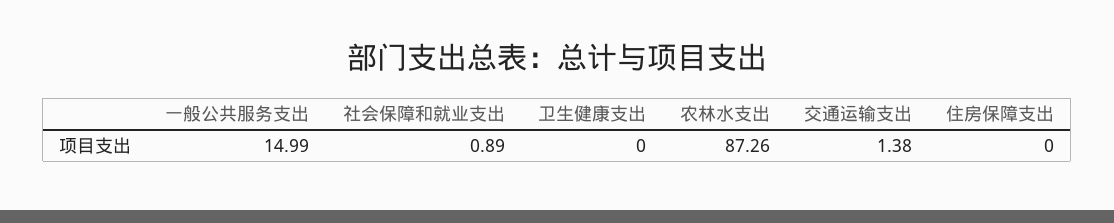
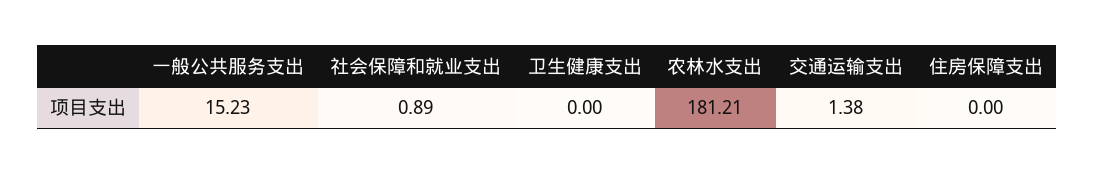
  {
-   "一般公共服务支出": 14.99,
+   "一般公共服务支出": 15.23,
    "社会保障和就业支出": 0.89,
    "卫生健康支出": 0,
-   "农林水支出": 87.26,
+   "农林水支出": 181.21,
    "交通运输支出": 1.38,
    "住房保障支出": 0
  }

